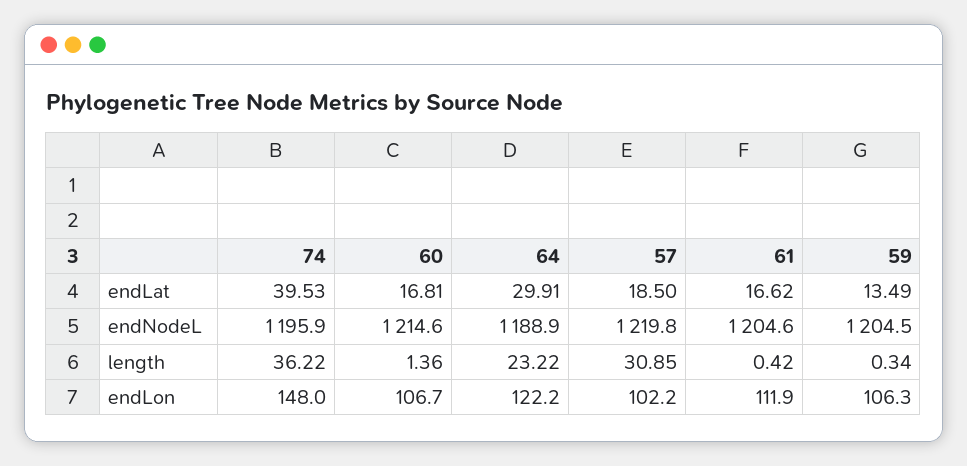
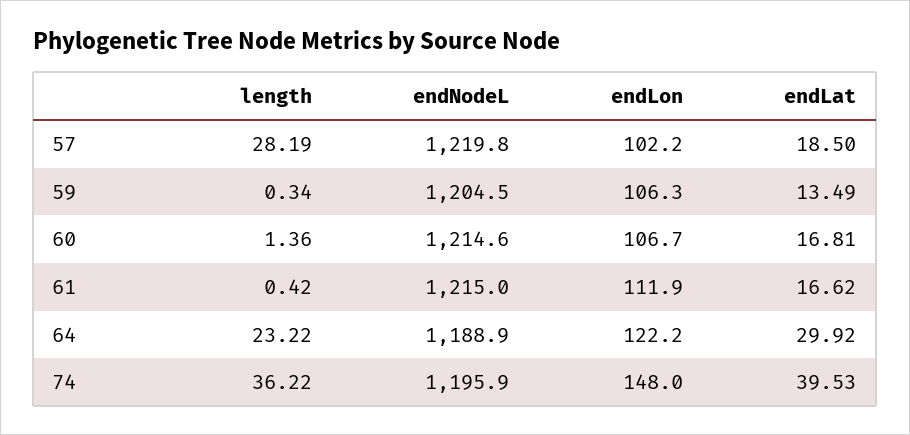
  {
    "74": {
      "endLat": 39.53,
      "endNodeL": 1195.9,
      "length": 36.22,
      "endLon": 148
    },
    "60": {
      "endLat": 16.81,
      "endNodeL": 1214.6,
      "length": 1.36,
      "endLon": 106.7
    },
    "64": {
-     "endLat": 29.91,
+     "endLat": 29.92,
      "endNodeL": 1188.9,
      "length": 23.22,
      "endLon": 122.2
    },
    "57": {
      "endLat": 18.5,
      "endNodeL": 1219.8,
-     "length": 30.85,
+     "length": 28.19,
      "endLon": 102.2
    },
    "61": {
      "endLat": 16.62,
-     "endNodeL": 1204.6,
+     "endNodeL": 1215,
      "length": 0.42,
      "endLon": 111.9
    },
    "59": {
      "endLat": 13.49,
      "endNodeL": 1204.5,
      "length": 0.34,
      "endLon": 106.3
    }
  }

